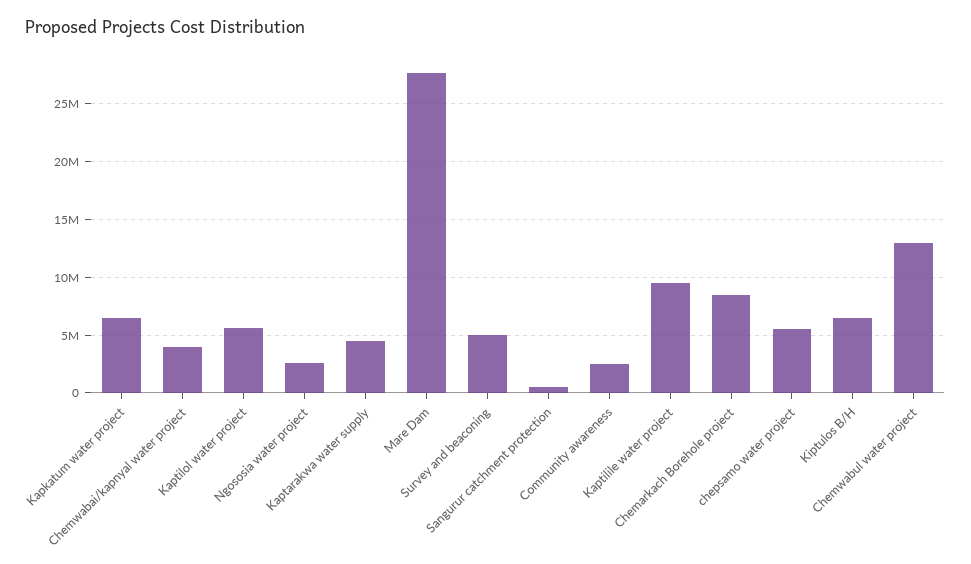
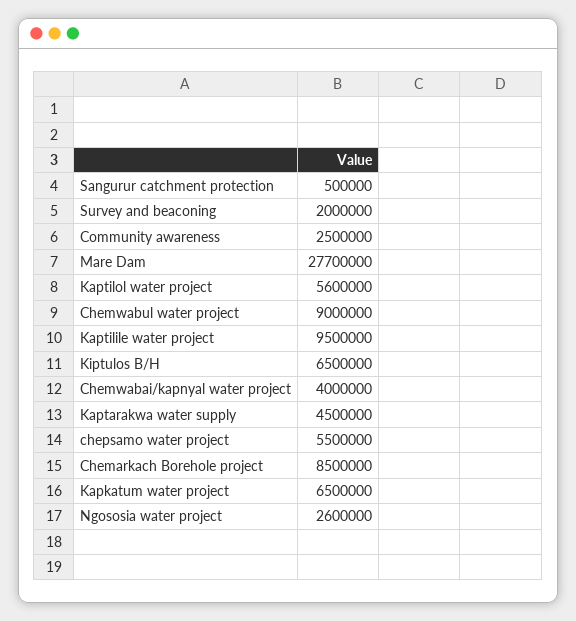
  {
    "Kapkatum water project": 6500000,
    "Chemwabai/kapnyal water project": 4000000,
    "Kaptilol water project": 5600000,
    "Ngososia water project": 2600000,
    "Kaptarakwa water supply": 4500000,
    "Mare Dam": 27700000,
-   "Survey and beaconing": 5000000,
+   "Survey and beaconing": 2000000,
    "Sangurur catchment protection": 500000,
    "Community awareness": 2500000,
    "Kaptilile water project": 9500000,
    "Chemarkach Borehole project": 8500000,
    "chepsamo water project": 5500000,
    "Kiptulos B/H": 6500000,
-   "Chemwabul water project": 13000000
+   "Chemwabul water project": 9000000
  }

